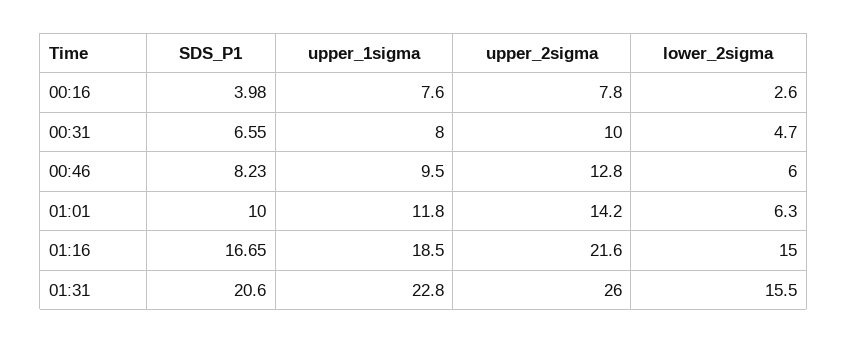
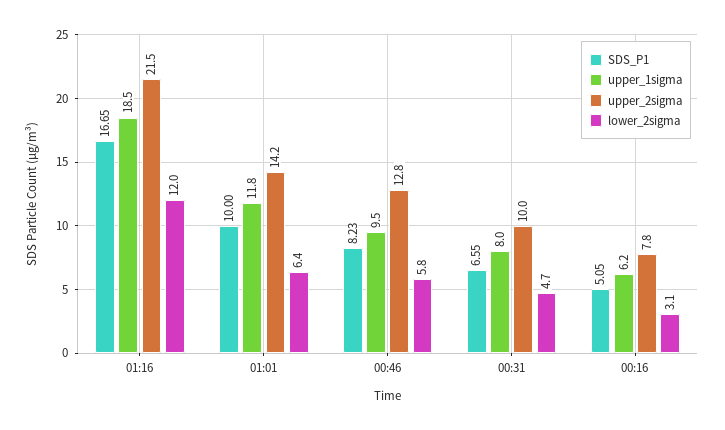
  {
    "SDS_P1": {
-     "00:16": 3.98,
+     "00:16": 5.05,
      "00:31": 6.55,
      "00:46": 8.23,
      "01:01": 10,
-     "01:16": 16.65,
+     "01:16": 16.65
-     "01:31": 20.6
    },
    "upper_1sigma": {
-     "00:16": 7.6,
+     "00:16": 6.2,
      "00:31": 8,
      "00:46": 9.5,
      "01:01": 11.8,
-     "01:16": 18.5,
+     "01:16": 18.5
-     "01:31": 22.8
    },
    "upper_2sigma": {
      "00:16": 7.8,
      "00:31": 10,
      "00:46": 12.8,
      "01:01": 14.2,
-     "01:16": 21.6,
+     "01:16": 21.5
-     "01:31": 26
    },
    "lower_2sigma": {
-     "00:16": 2.6,
+     "00:16": 3.1,
      "00:31": 4.7,
-     "00:46": 6,
+     "00:46": 5.8,
-     "01:01": 6.3,
+     "01:01": 6.4,
-     "01:16": 15,
+     "01:16": 12
-     "01:31": 15.5
    }
  }

